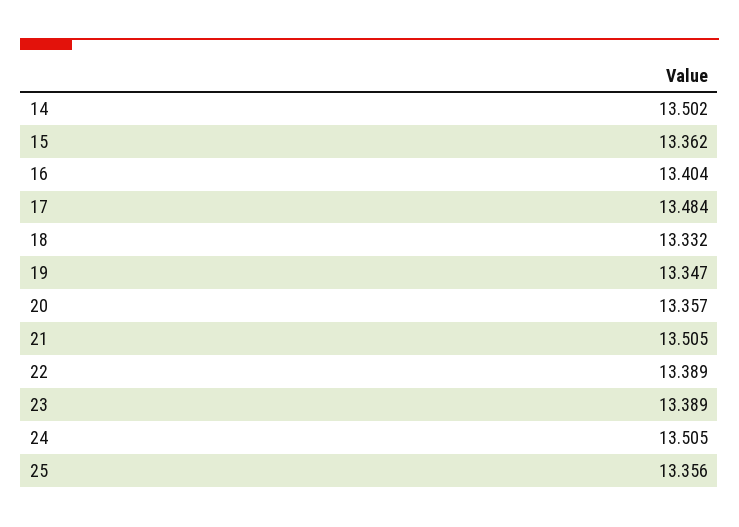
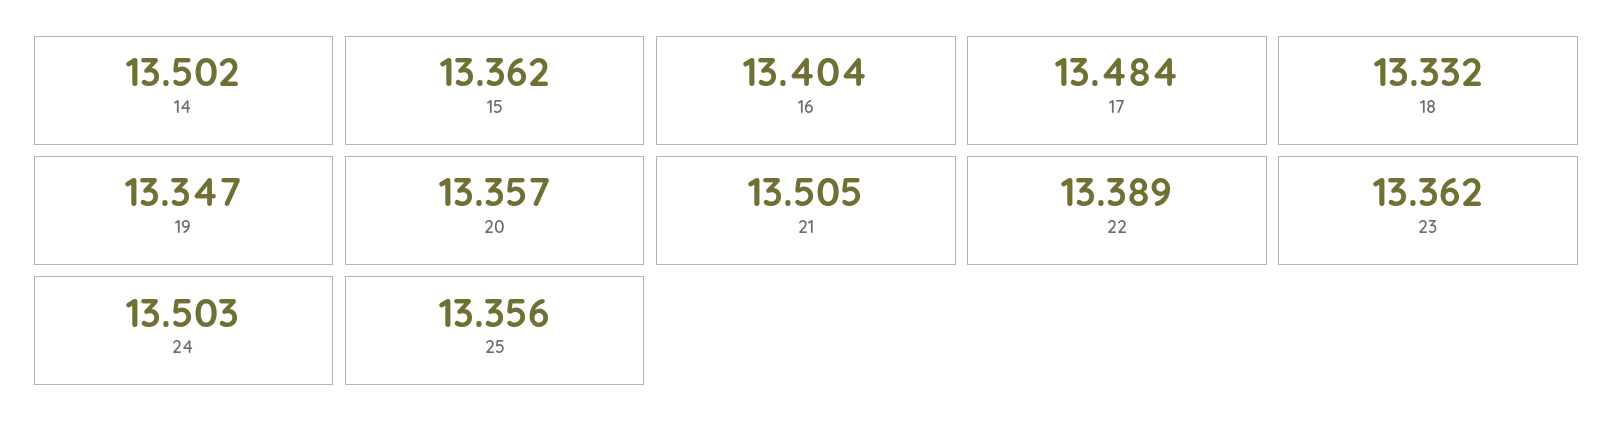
  {
    "14": 13.502,
    "15": 13.362,
    "16": 13.404,
    "17": 13.484,
    "18": 13.332,
    "19": 13.347,
    "20": 13.357,
    "21": 13.505,
    "22": 13.389,
-   "23": 13.389,
+   "23": 13.362,
-   "24": 13.505,
+   "24": 13.503,
    "25": 13.356
  }

